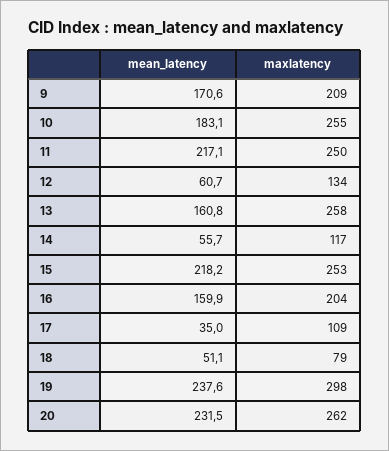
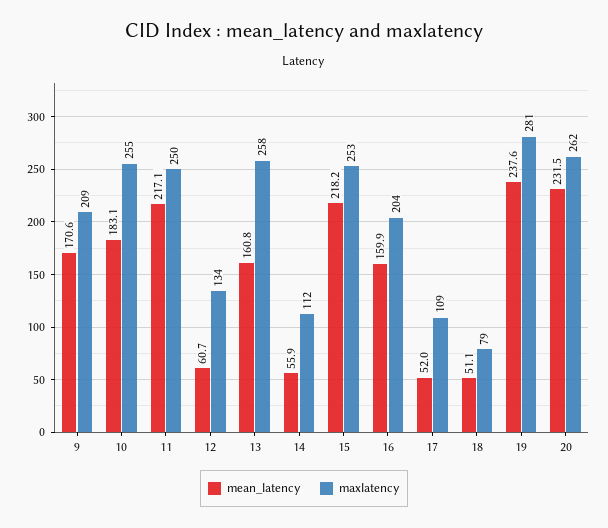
  {
    "mean_latency": {
      "9": 170.6,
      "10": 183.1,
      "11": 217.1,
      "12": 60.7,
      "13": 160.8,
-     "14": 55.7,
+     "14": 55.9,
      "15": 218.2,
      "16": 159.9,
-     "17": 35,
+     "17": 52,
      "18": 51.1,
      "19": 237.6,
      "20": 231.5
    },
    "maxlatency": {
      "9": 209,
      "10": 255,
      "11": 250,
      "12": 134,
      "13": 258,
-     "14": 117,
+     "14": 112,
      "15": 253,
      "16": 204,
      "17": 109,
      "18": 79,
-     "19": 298,
+     "19": 281,
      "20": 262
    }
  }

